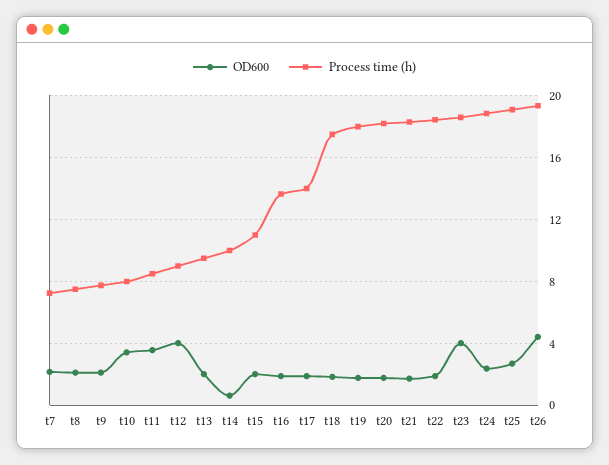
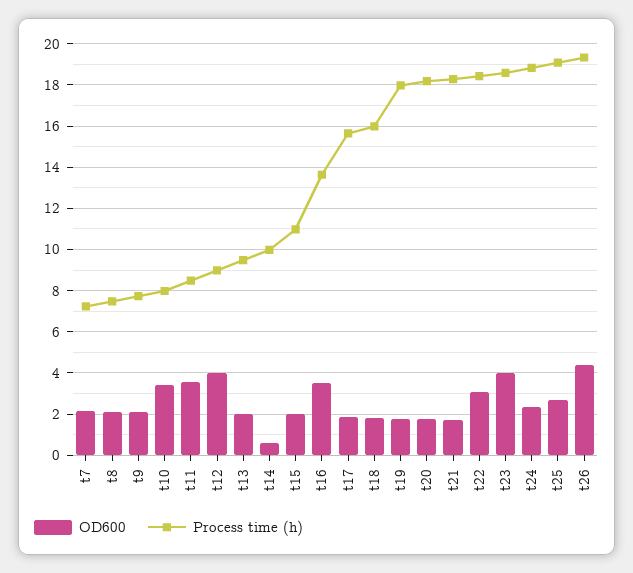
  {
    "OD600": {
      "t7": 2,
      "t8": 2,
      "t9": 2,
      "t10": 3.5,
      "t11": 3.5,
      "t12": 4,
      "t13": 2,
      "t14": 0.5,
      "t15": 2,
-     "t16": 2,
+     "t16": 3.5,
      "t17": 2,
      "t18": 2,
      "t19": 2,
      "t20": 2,
      "t21": 1.5,
-     "t22": 2,
+     "t22": 3,
      "t23": 4,
      "t24": 2.5,
      "t25": 2.5,
      "t26": 4.5
    },
    "Process time (h)": {
      "t7": 7,
      "t8": 7.5,
      "t9": 7.5,
      "t10": 8,
      "t11": 8.5,
      "t12": 9,
      "t13": 9.5,
      "t14": 10,
      "t15": 11,
      "t16": 13.5,
-     "t17": 14,
+     "t17": 15.5,
-     "t18": 17.5,
+     "t18": 16,
      "t19": 18,
      "t20": 18,
      "t21": 18.5,
      "t22": 18.5,
      "t23": 18.5,
      "t24": 19,
      "t25": 19,
      "t26": 19.5
    }
  }

